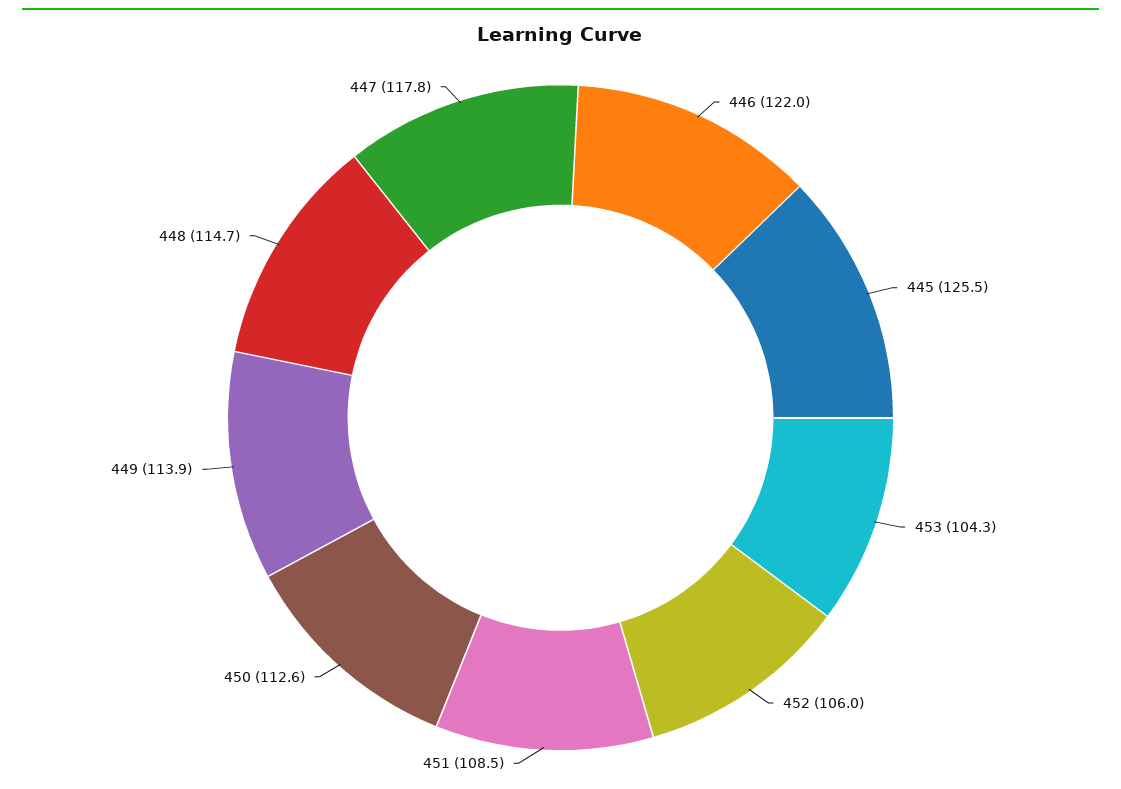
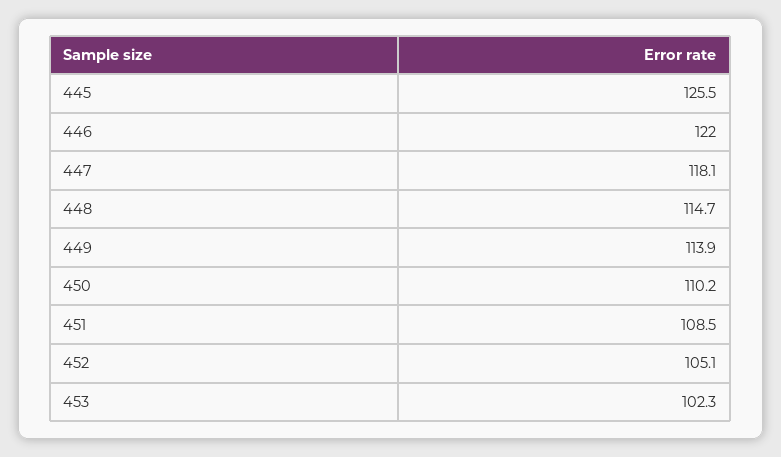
  {
    "446": 122,
    "445": 125.5,
-   "453": 104.3,
+   "453": 102.3,
-   "452": 106,
+   "452": 105.1,
    "451": 108.5,
-   "450": 112.6,
+   "450": 110.2,
    "449": 113.9,
    "448": 114.7,
-   "447": 117.8
+   "447": 118.1
  }

